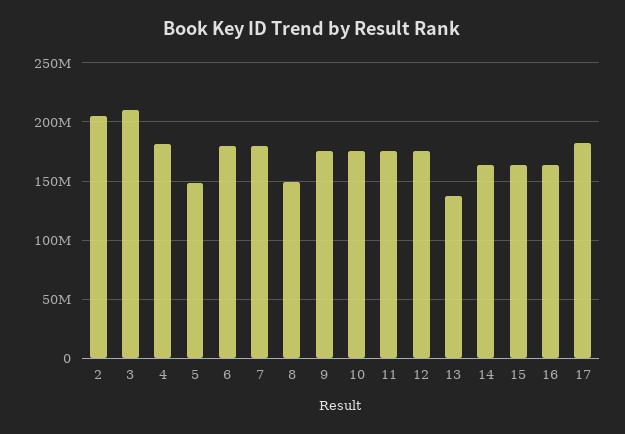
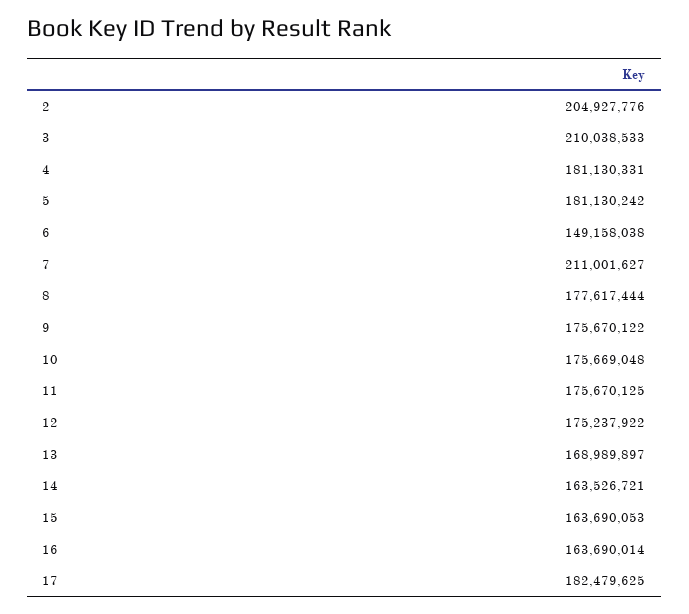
  {
    "2": 204927776,
    "3": 210038533,
    "4": 181130331,
-   "5": 150000000,
+   "5": 181130242,
-   "6": 180000000,
+   "6": 149158038,
-   "7": 180000000,
+   "7": 211001627,
-   "8": 150000000,
+   "8": 177617444,
    "9": 175670122,
    "10": 175669048,
    "11": 175670125,
    "12": 175237922,
-   "13": 140000000,
+   "13": 168989897,
    "14": 163526721,
    "15": 163690053,
    "16": 163690014,
    "17": 182479625
  }

